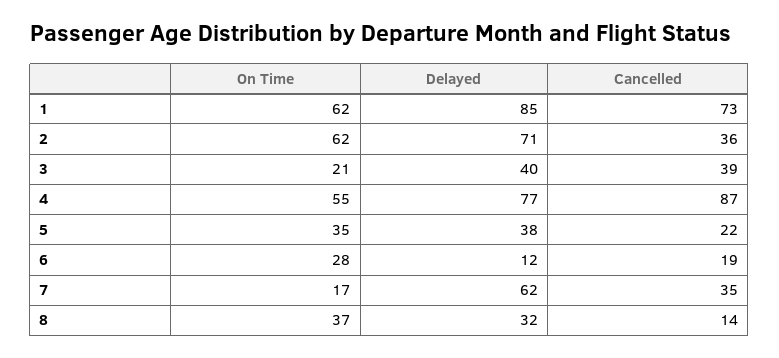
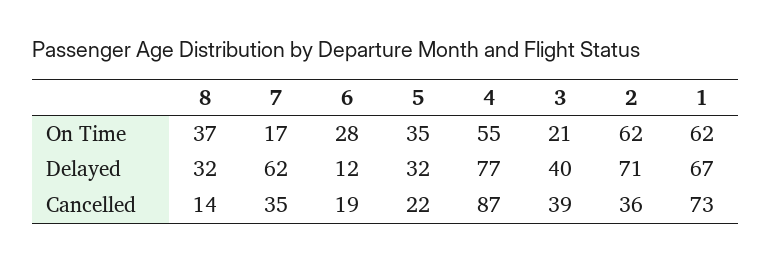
  {
    "On Time": {
      "1": 62,
      "2": 62,
      "3": 21,
      "4": 55,
      "5": 35,
      "6": 28,
      "7": 17,
      "8": 37
    },
    "Delayed": {
-     "1": 85,
+     "1": 67,
      "2": 71,
      "3": 40,
      "4": 77,
-     "5": 38,
+     "5": 32,
      "6": 12,
      "7": 62,
      "8": 32
    },
    "Cancelled": {
      "1": 73,
      "2": 36,
      "3": 39,
      "4": 87,
      "5": 22,
      "6": 19,
      "7": 35,
      "8": 14
    }
  }

